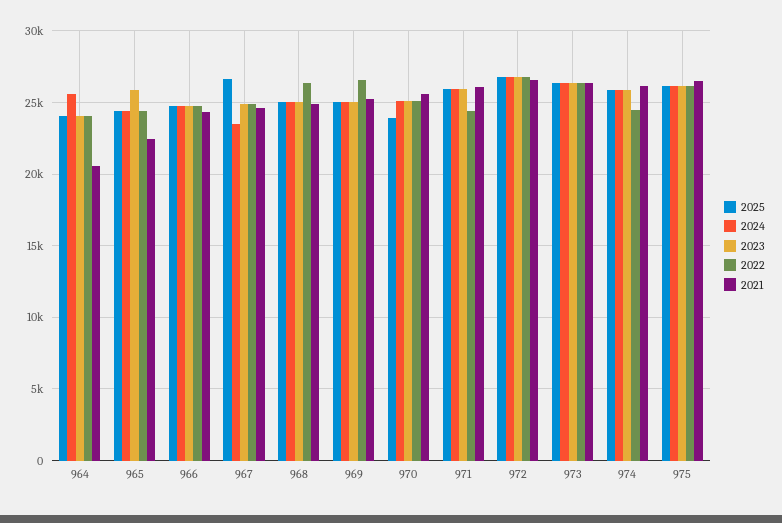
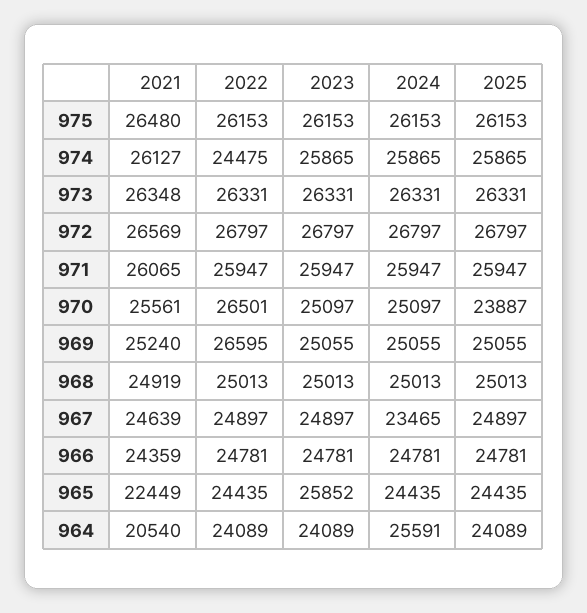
  {
    "2025": {
      "964": 24089,
      "965": 24435,
      "966": 24781,
-     "967": 26500,
+     "967": 24897,
      "968": 25013,
      "969": 25055,
      "970": 23887,
      "971": 25947,
      "972": 26797,
      "973": 26331,
      "974": 25865,
      "975": 26153
    },
    "2024": {
      "964": 25591,
      "965": 24435,
      "966": 24781,
      "967": 23465,
      "968": 25013,
      "969": 25055,
      "970": 25097,
      "971": 25947,
      "972": 26797,
      "973": 26331,
      "974": 25865,
      "975": 26153
    },
    "2023": {
      "964": 24089,
      "965": 25852,
      "966": 24781,
      "967": 24897,
      "968": 25013,
      "969": 25055,
      "970": 25097,
      "971": 25947,
      "972": 26797,
      "973": 26331,
      "974": 25865,
      "975": 26153
    },
    "2022": {
      "964": 24089,
      "965": 24435,
      "966": 24781,
      "967": 24897,
-     "968": 26500,
+     "968": 25013,
      "969": 26595,
-     "970": 25000,
+     "970": 26501,
-     "971": 24500,
+     "971": 25947,
      "972": 26797,
      "973": 26331,
      "974": 24475,
      "975": 26153
    },
    "2021": {
      "964": 20540,
      "965": 22449,
      "966": 24359,
      "967": 24639,
      "968": 24919,
      "969": 25240,
      "970": 25561,
      "971": 26065,
      "972": 26569,
      "973": 26348,
      "974": 26127,
      "975": 26480
    }
  }

